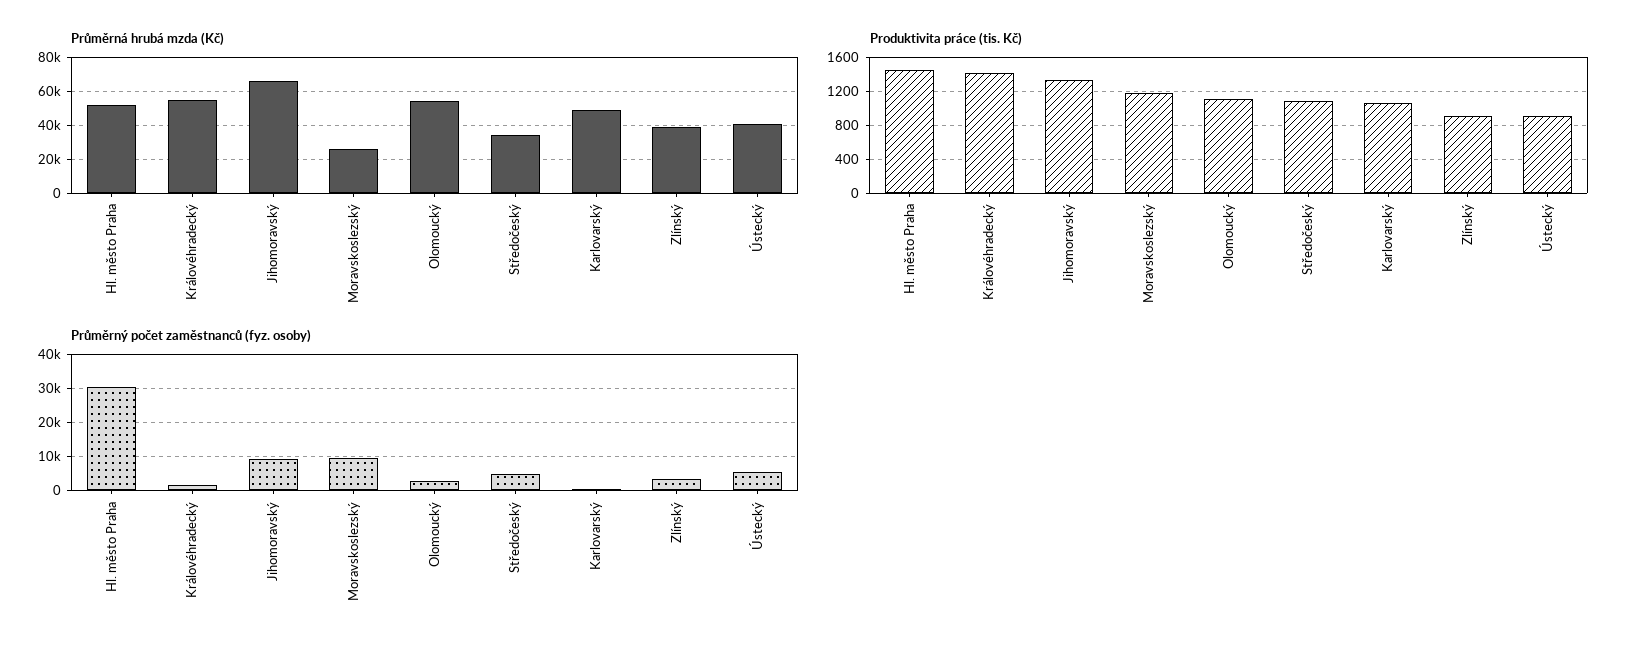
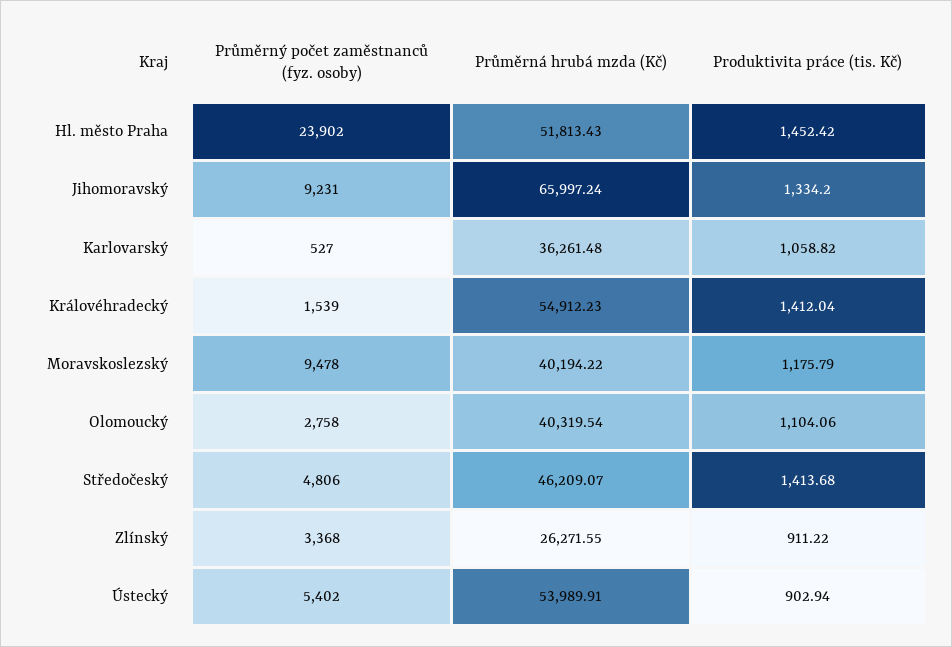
  {
    "Průměrná hrubá mzda (Kč)": {
      "Hl. město Praha": 51813.43,
      "Královéhradecký": 54912.23,
      "Jihomoravský": 65997.24,
-     "Moravskoslezský": 25000,
+     "Moravskoslezský": 40194.22,
-     "Olomoucký": 55000,
+     "Olomoucký": 40319.54,
-     "Středočeský": 35000,
+     "Středočeský": 46209.07,
-     "Karlovarský": 50000,
+     "Karlovarský": 36261.48,
-     "Zlínský": 40000,
+     "Zlínský": 26271.55,
-     "Ústecký": 40000
+     "Ústecký": 53989.91
    },
    "Produktivita práce (tis. Kč)": {
      "Hl. město Praha": 1452.42,
      "Královéhradecký": 1412.04,
      "Jihomoravský": 1334.2,
      "Moravskoslezský": 1175.79,
      "Olomoucký": 1104.06,
-     "Středočeský": 1100,
+     "Středočeský": 1413.68,
      "Karlovarský": 1058.82,
      "Zlínský": 911.22,
      "Ústecký": 902.94
    },
    "Průměrný počet zaměstnanců (fyz. osoby)": {
-     "Hl. město Praha": 30000,
+     "Hl. město Praha": 23902,
      "Královéhradecký": 1539,
      "Jihomoravský": 9231,
      "Moravskoslezský": 9478,
      "Olomoucký": 2758,
      "Středočeský": 4806,
      "Karlovarský": 527,
      "Zlínský": 3368,
      "Ústecký": 5402
    }
  }

